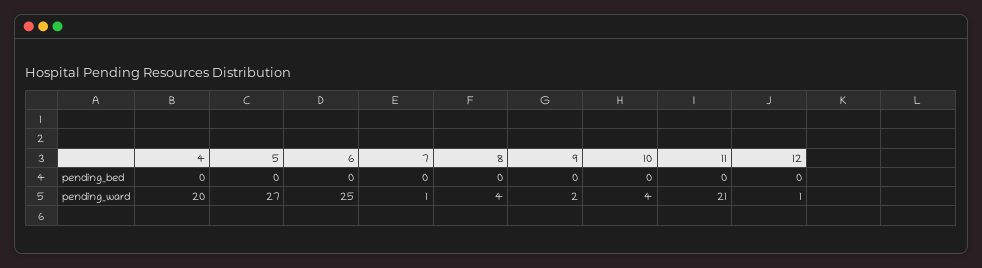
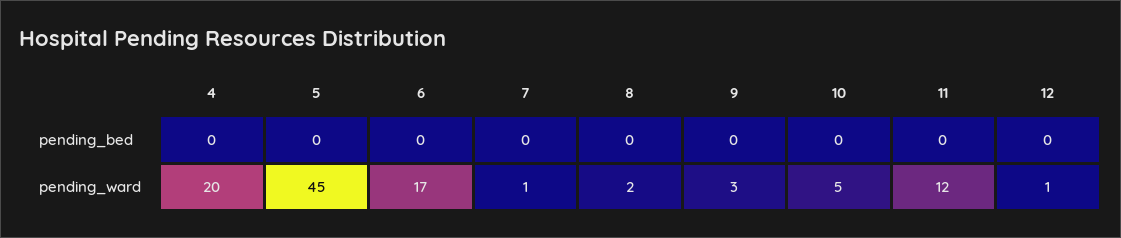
  {
    "4": {
      "pending_bed": 0,
      "pending_ward": 20
    },
    "5": {
      "pending_bed": 0,
-     "pending_ward": 27
+     "pending_ward": 45
    },
    "6": {
      "pending_bed": 0,
-     "pending_ward": 25
+     "pending_ward": 17
    },
    "7": {
      "pending_bed": 0,
      "pending_ward": 1
    },
    "8": {
      "pending_bed": 0,
-     "pending_ward": 4
+     "pending_ward": 2
    },
    "9": {
      "pending_bed": 0,
-     "pending_ward": 2
+     "pending_ward": 3
    },
    "10": {
      "pending_bed": 0,
-     "pending_ward": 4
+     "pending_ward": 5
    },
    "11": {
      "pending_bed": 0,
-     "pending_ward": 21
+     "pending_ward": 12
    },
    "12": {
      "pending_bed": 0,
      "pending_ward": 1
    }
  }

